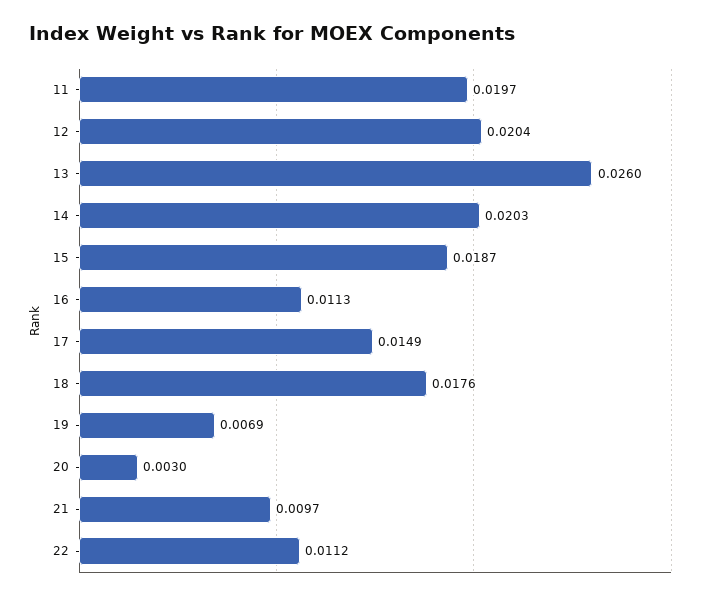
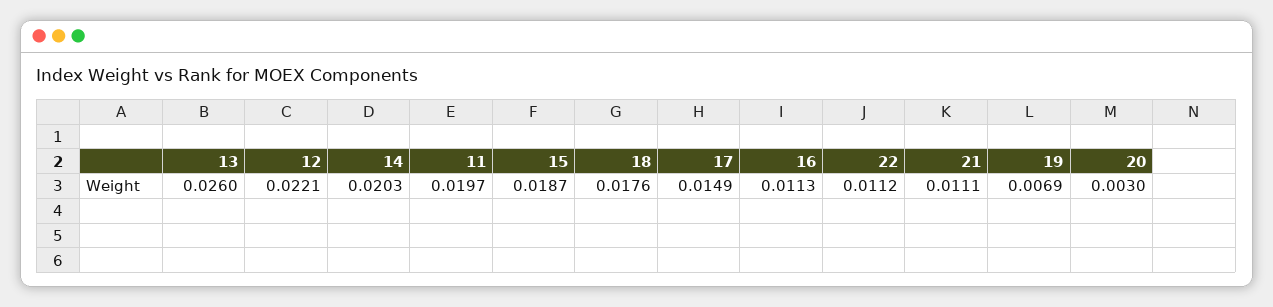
  {
    "11": 0.0197,
-   "12": 0.0204,
+   "12": 0.0221,
    "13": 0.026,
    "14": 0.0203,
    "15": 0.0187,
    "16": 0.0113,
    "17": 0.0149,
    "18": 0.0176,
    "19": 0.0069,
    "20": 0.003,
-   "21": 0.0097,
+   "21": 0.0111,
    "22": 0.0112
  }

